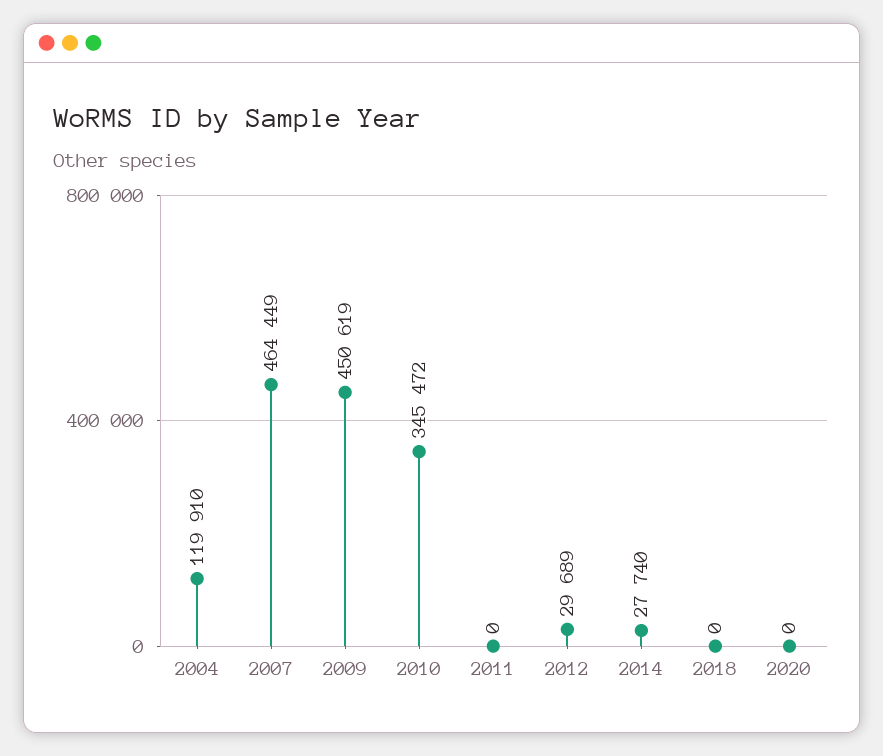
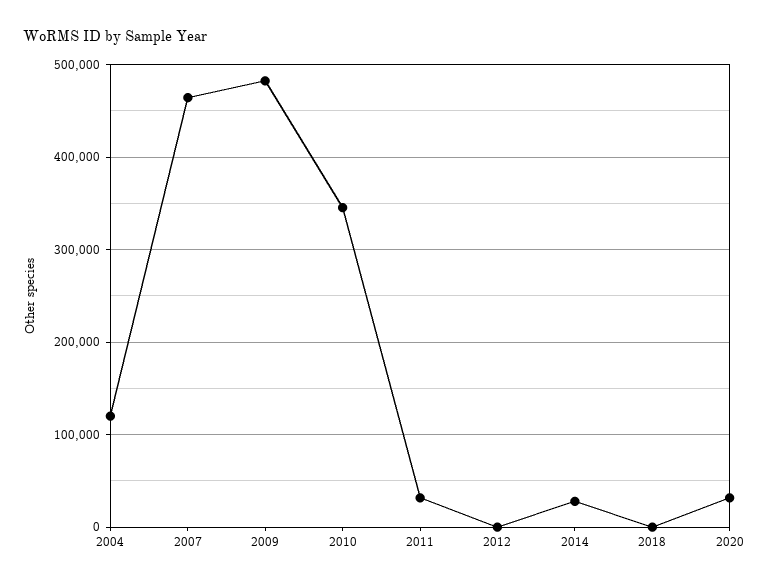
  {
    "2004": 119910,
    "2007": 464449,
-   "2009": 450619,
+   "2009": 480000,
    "2010": 345472,
-   "2011": 0,
+   "2011": 30000,
-   "2012": 29689,
+   "2012": 0,
    "2014": 27740,
    "2018": 0,
-   "2020": 0
+   "2020": 30000
  }

